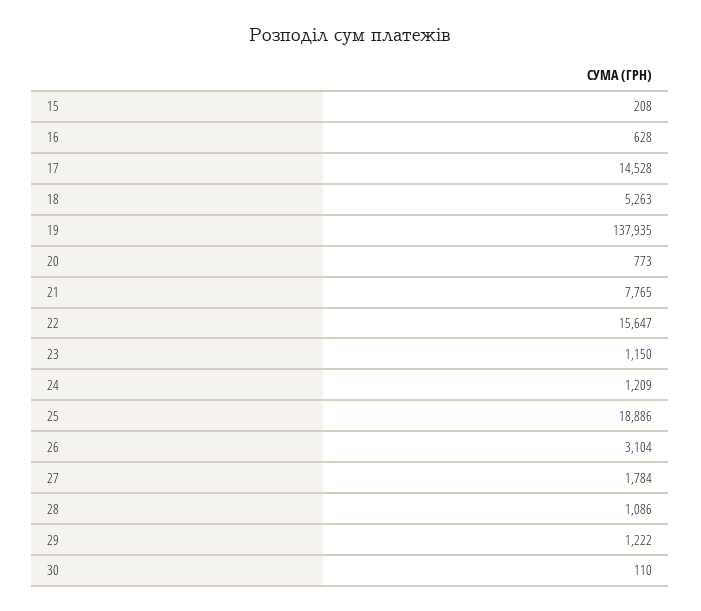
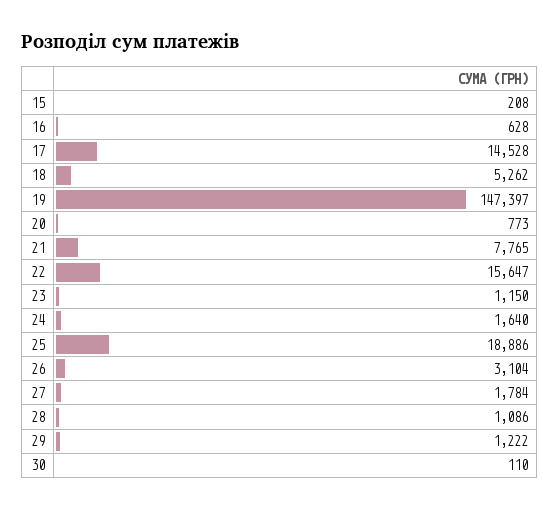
  {
    "15": 208,
    "16": 628,
    "17": 14528,
-   "18": 5263,
+   "18": 5262,
-   "19": 137935,
+   "19": 147397,
    "20": 773,
    "21": 7765,
    "22": 15647,
    "23": 1150,
-   "24": 1209,
+   "24": 1640,
    "25": 18886,
    "26": 3104,
    "27": 1784,
    "28": 1086,
    "29": 1222,
    "30": 110
  }

